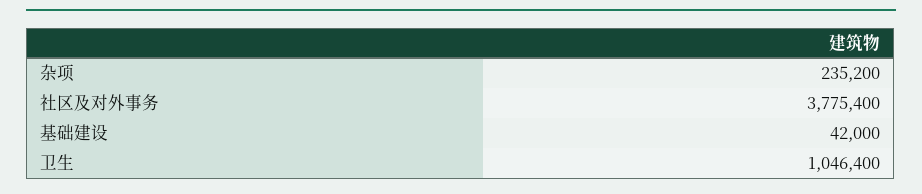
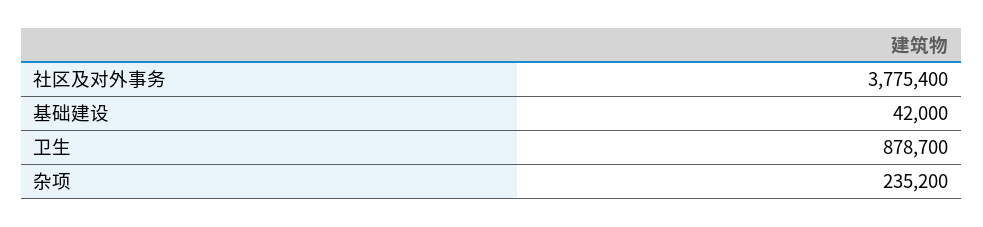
  {
    "杂项": 235200,
    "社区及对外事务": 3775400,
    "基础建设": 42000,
-   "卫生": 1046400
+   "卫生": 878700
  }

